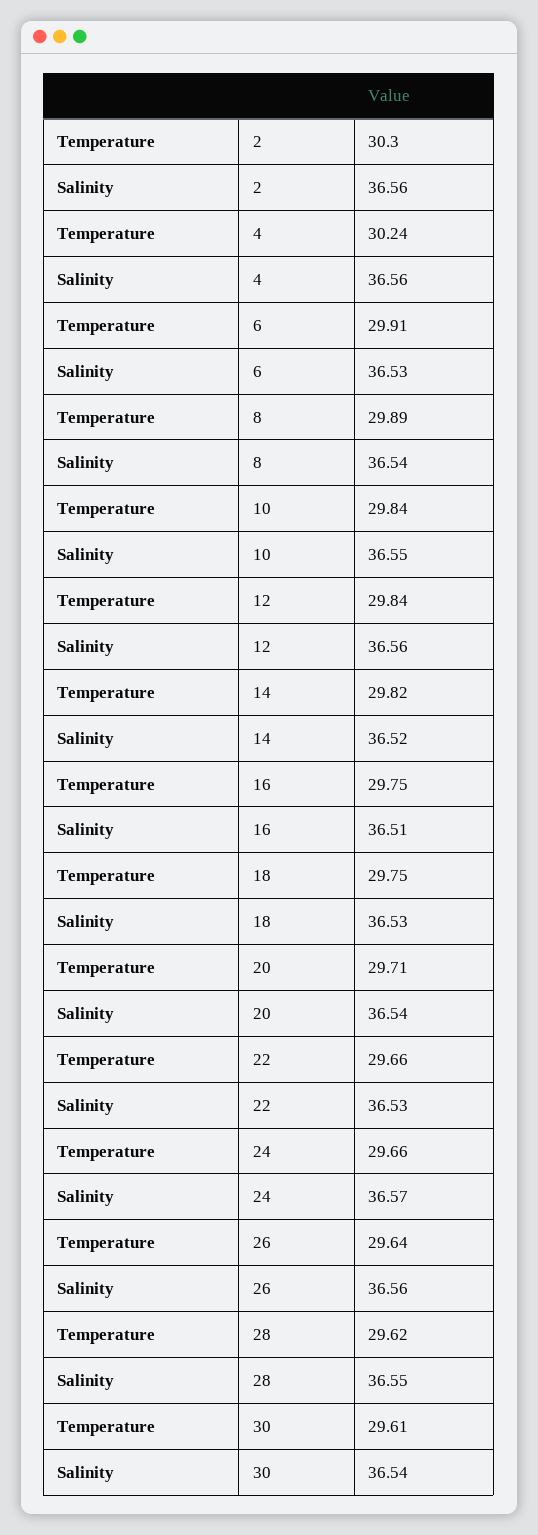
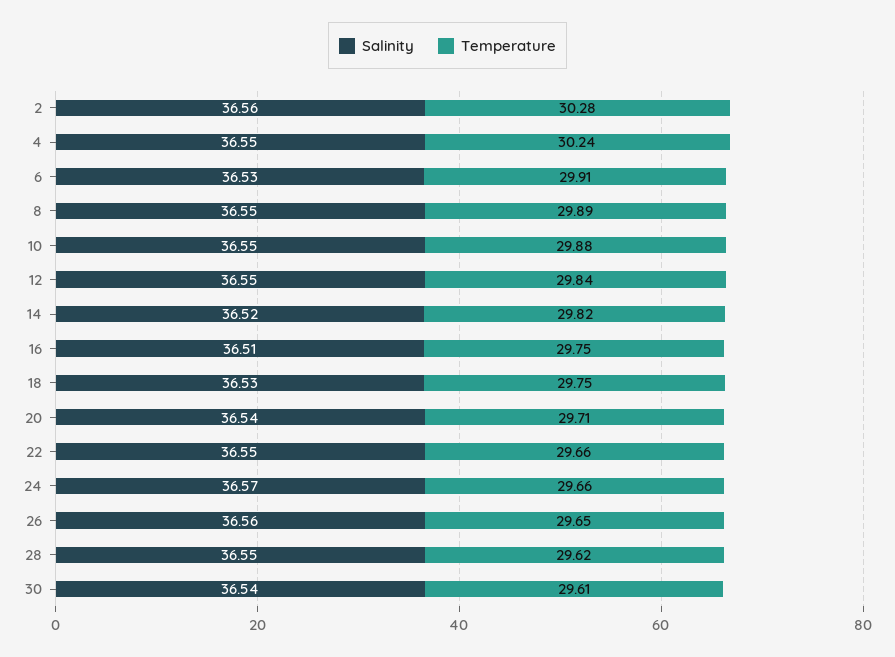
  {
    "Temperature": {
-     "2": 30.3,
+     "2": 30.28,
      "4": 30.24,
      "6": 29.91,
      "8": 29.89,
-     "10": 29.84,
+     "10": 29.88,
      "12": 29.84,
      "14": 29.82,
      "16": 29.75,
      "18": 29.75,
      "20": 29.71,
      "22": 29.66,
      "24": 29.66,
-     "26": 29.64,
+     "26": 29.65,
      "28": 29.62,
      "30": 29.61
    },
    "Salinity": {
      "2": 36.56,
-     "4": 36.56,
+     "4": 36.55,
      "6": 36.53,
-     "8": 36.54,
+     "8": 36.55,
      "10": 36.55,
-     "12": 36.56,
+     "12": 36.55,
      "14": 36.52,
      "16": 36.51,
      "18": 36.53,
      "20": 36.54,
-     "22": 36.53,
+     "22": 36.55,
      "24": 36.57,
      "26": 36.56,
      "28": 36.55,
      "30": 36.54
    }
  }

